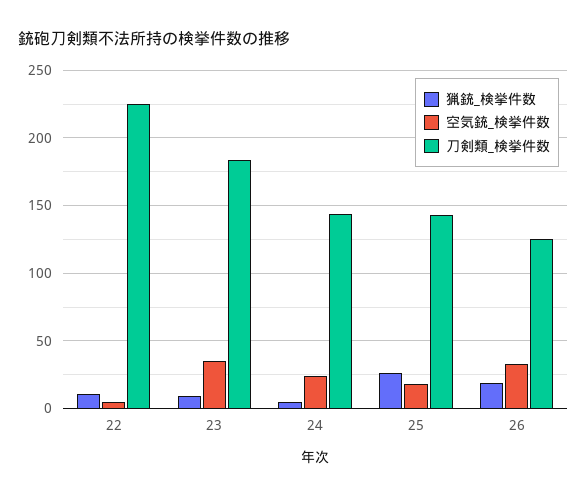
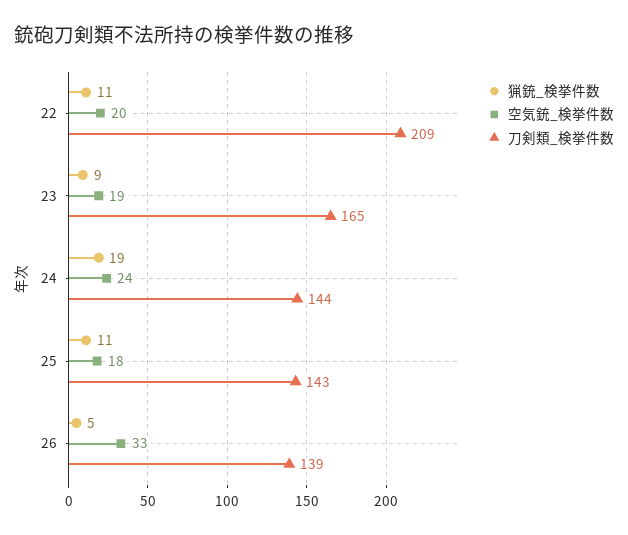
  {
    "猟銃_検挙件数": {
      "22": 11,
      "23": 9,
-     "24": 5,
+     "24": 19,
-     "25": 25,
+     "25": 11,
-     "26": 20
+     "26": 5
    },
    "空気銃_検挙件数": {
-     "22": 5,
+     "22": 20,
-     "23": 35,
+     "23": 19,
      "24": 24,
      "25": 18,
      "26": 33
    },
    "刀剣類_検挙件数": {
-     "22": 225,
+     "22": 209,
-     "23": 185,
+     "23": 165,
      "24": 144,
      "25": 143,
-     "26": 125
+     "26": 139
    }
  }

